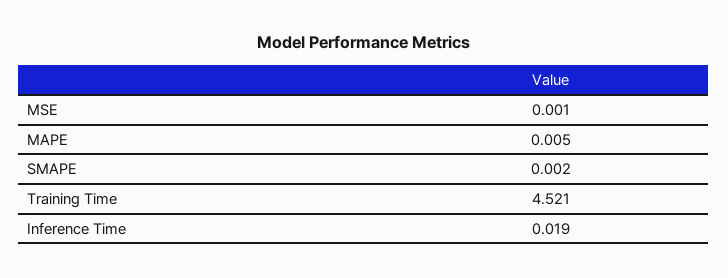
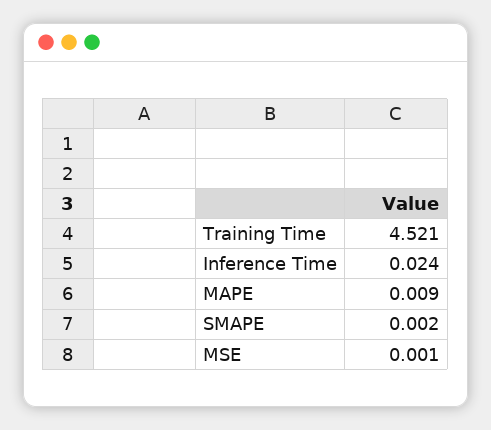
  {
    "MSE": 0.001,
-   "MAPE": 0.005,
+   "MAPE": 0.009,
    "SMAPE": 0.002,
    "Training Time": 4.521,
-   "Inference Time": 0.019
+   "Inference Time": 0.024
  }

